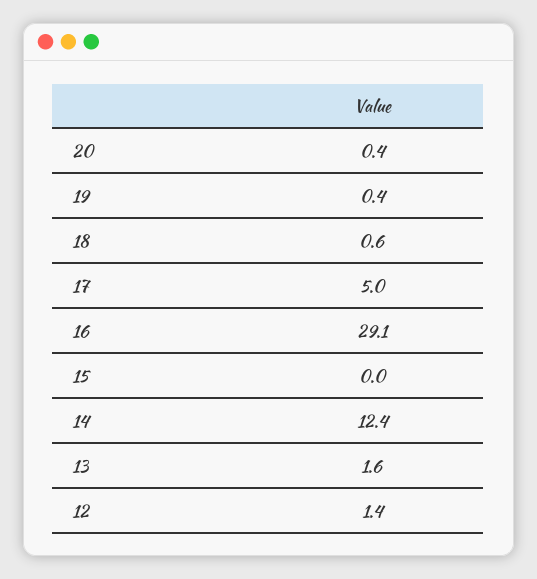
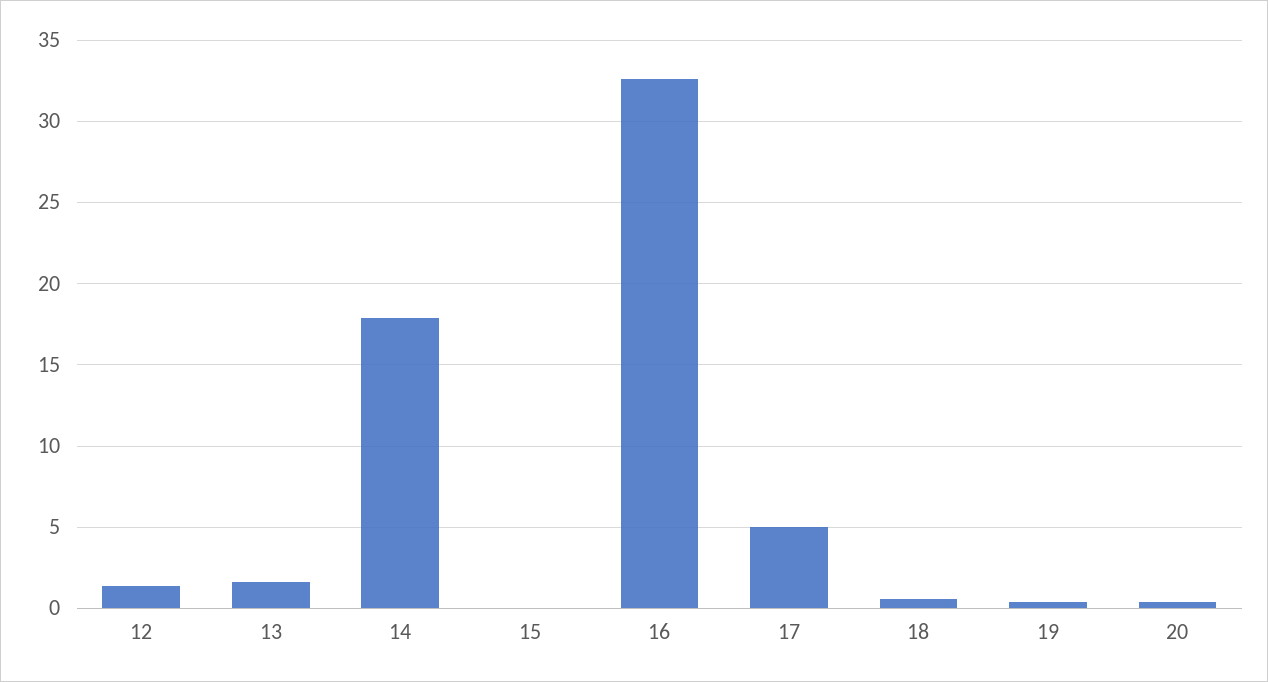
  {
    "20": 0.4,
    "19": 0.4,
    "18": 0.6,
    "17": 5,
-   "16": 29.1,
+   "16": 32.5,
    "15": 0,
-   "14": 12.4,
+   "14": 18,
    "13": 1.6,
    "12": 1.4
  }

